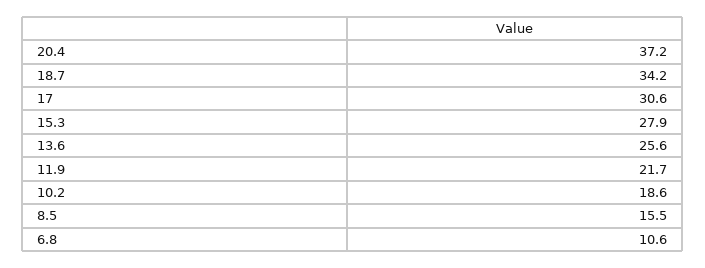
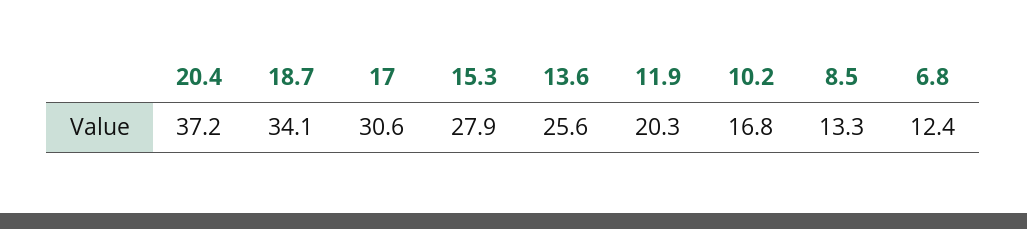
  {
    "20.4": 37.2,
-   "18.7": 34.2,
+   "18.7": 34.1,
    "17": 30.6,
    "15.3": 27.9,
    "13.6": 25.6,
-   "11.9": 21.7,
+   "11.9": 20.3,
-   "10.2": 18.6,
+   "10.2": 16.8,
-   "8.5": 15.5,
+   "8.5": 13.3,
-   "6.8": 10.6
+   "6.8": 12.4
  }

